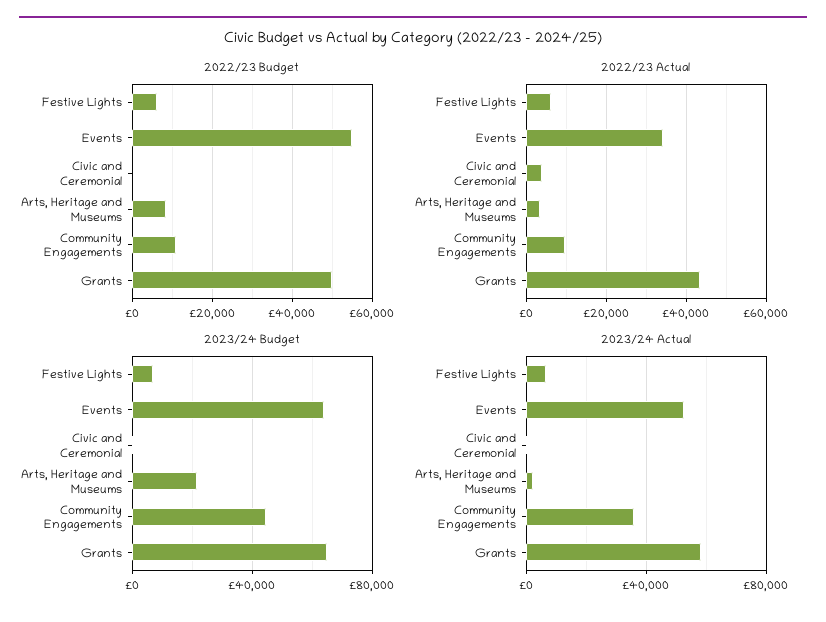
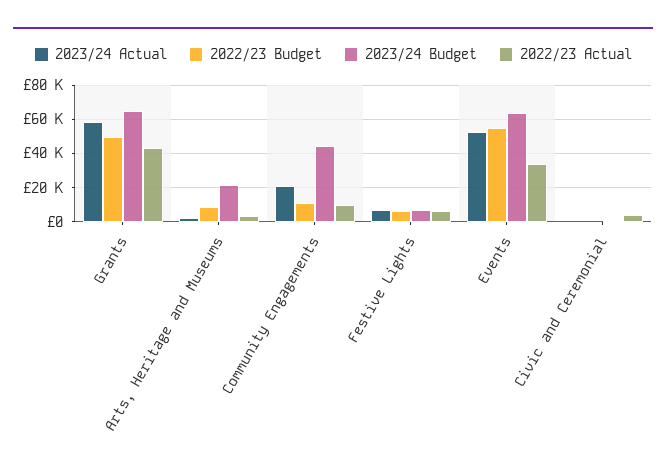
  {
    "2022/23 Budget": {
      "Festive Lights": 6000,
      "Events": 56000,
      "Civic and Ceremonial": 0,
      "Arts, Heritage and Museums": 8000,
      "Community Engagements": 12000,
      "Grants": 50000
    },
    "2022/23 Actual": {
      "Festive Lights": 6000,
      "Events": 34000,
      "Civic and Ceremonial": 4000,
      "Arts, Heritage and Museums": 4000,
      "Community Engagements": 10000,
      "Grants": 44000
    },
    "2023/24 Budget": {
      "Festive Lights": 5000,
      "Events": 65000,
      "Civic and Ceremonial": 0,
      "Arts, Heritage and Museums": 20000,
      "Community Engagements": 45000,
      "Grants": 65000
    },
    "2023/24 Actual": {
      "Festive Lights": 5000,
      "Events": 50000,
      "Civic and Ceremonial": 0,
      "Arts, Heritage and Museums": 0,
-     "Community Engagements": 35000,
+     "Community Engagements": 20000,
      "Grants": 60000
    }
  }

